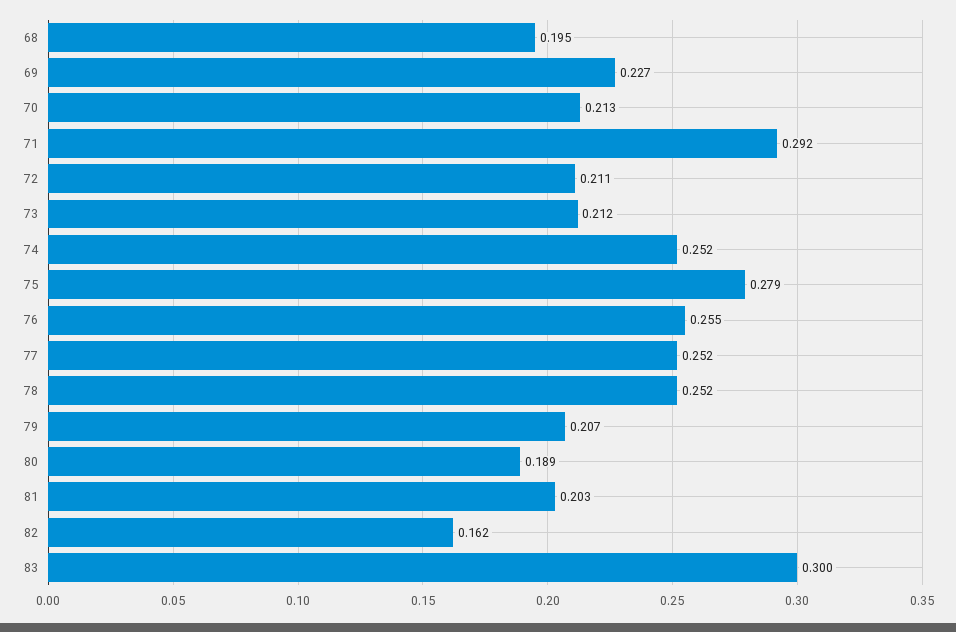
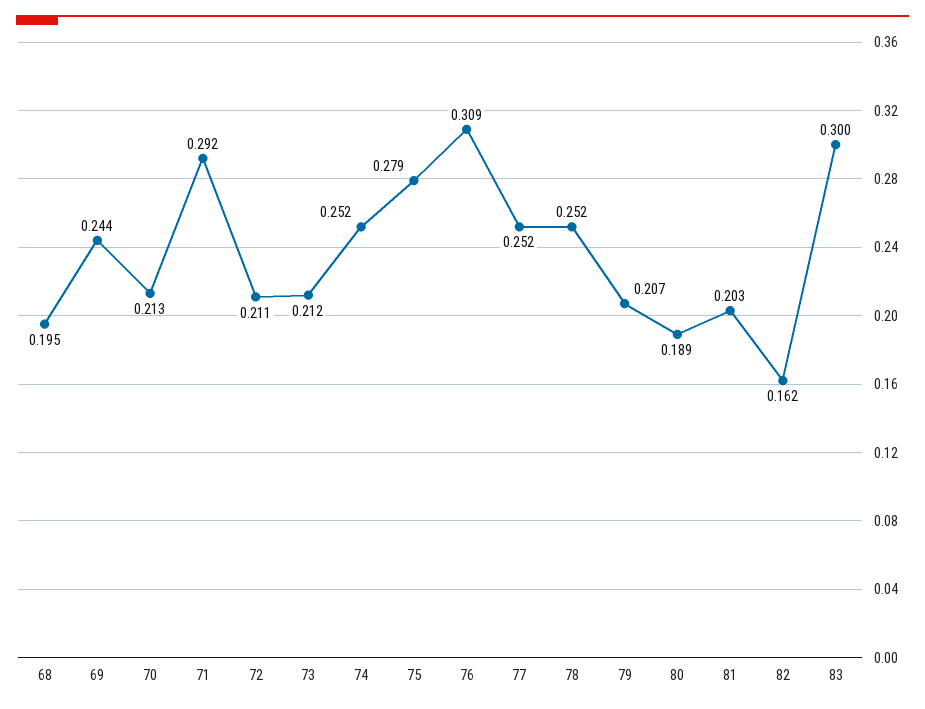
  {
    "68": 0.195,
-   "69": 0.227,
+   "69": 0.244,
    "70": 0.213,
    "71": 0.292,
    "72": 0.211,
    "73": 0.212,
    "74": 0.252,
    "75": 0.279,
-   "76": 0.255,
+   "76": 0.309,
    "77": 0.252,
    "78": 0.252,
    "79": 0.207,
    "80": 0.189,
    "81": 0.203,
    "82": 0.162,
    "83": 0.3
  }

